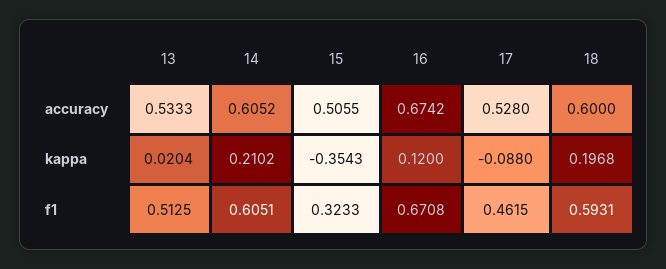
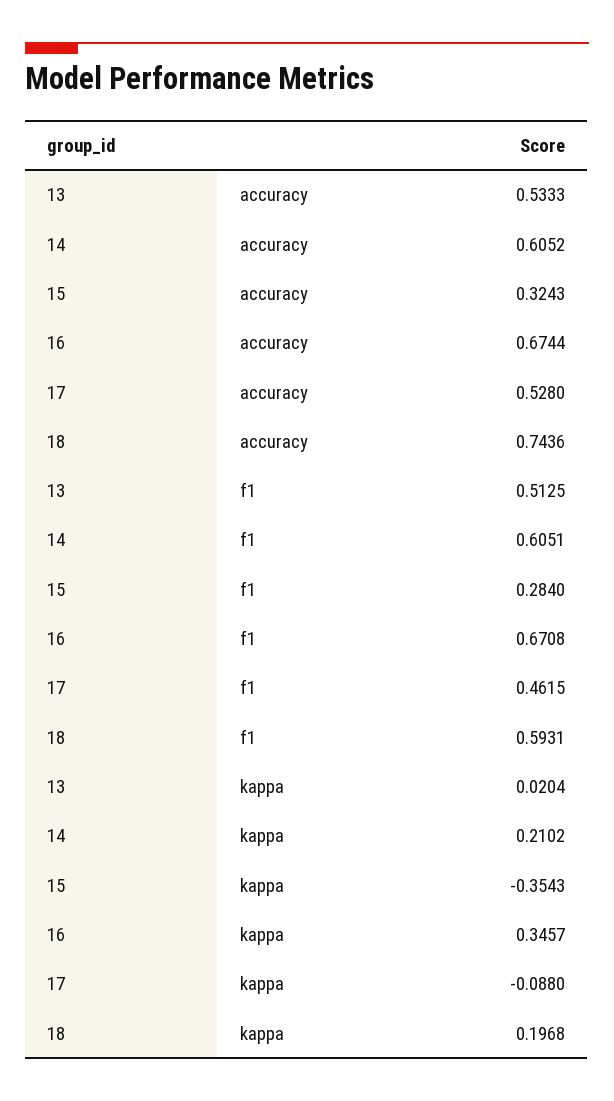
  {
    "13": {
      "accuracy": 0.5333,
      "kappa": 0.0204,
      "f1": 0.5125
    },
    "14": {
      "accuracy": 0.6052,
      "kappa": 0.2102,
      "f1": 0.6051
    },
    "15": {
-     "accuracy": 0.5055,
+     "accuracy": 0.3243,
      "kappa": -0.3543,
-     "f1": 0.3233
+     "f1": 0.284
    },
    "16": {
-     "accuracy": 0.6742,
+     "accuracy": 0.6744,
-     "kappa": 0.12,
+     "kappa": 0.3457,
      "f1": 0.6708
    },
    "17": {
      "accuracy": 0.528,
      "kappa": -0.088,
      "f1": 0.4615
    },
    "18": {
-     "accuracy": 0.6,
+     "accuracy": 0.7436,
      "kappa": 0.1968,
      "f1": 0.5931
    }
  }

